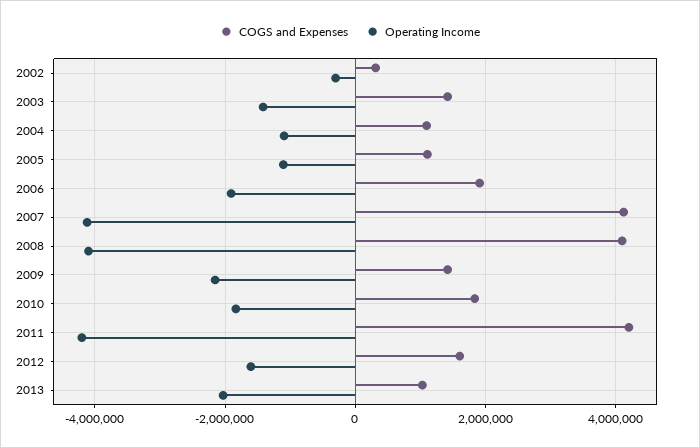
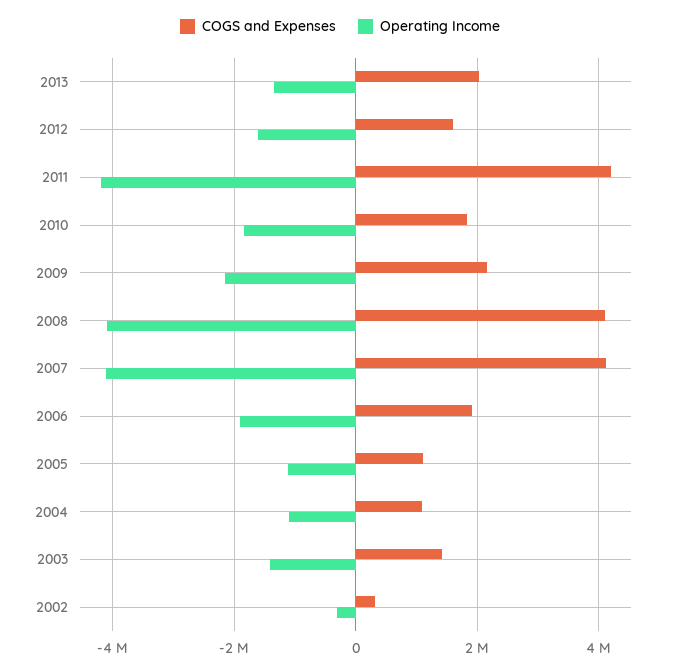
  {
    "COGS and Expenses": {
      "2002": 400000,
      "2003": 1400000,
      "2004": 1000000,
      "2005": 1200000,
      "2006": 2000000,
      "2007": 4200000,
      "2008": 4000000,
-     "2009": 1400000,
+     "2009": 2200000,
      "2010": 1800000,
      "2011": 4200000,
      "2012": 1600000,
-     "2013": 1000000
+     "2013": 2000000
    },
    "Operating Income": {
      "2002": -400000,
      "2003": -1400000,
      "2004": -1000000,
      "2005": -1200000,
      "2006": -2000000,
      "2007": -4200000,
      "2008": -4000000,
      "2009": -2200000,
      "2010": -1800000,
      "2011": -4200000,
      "2012": -1600000,
-     "2013": -2000000
+     "2013": -1400000
    }
  }

